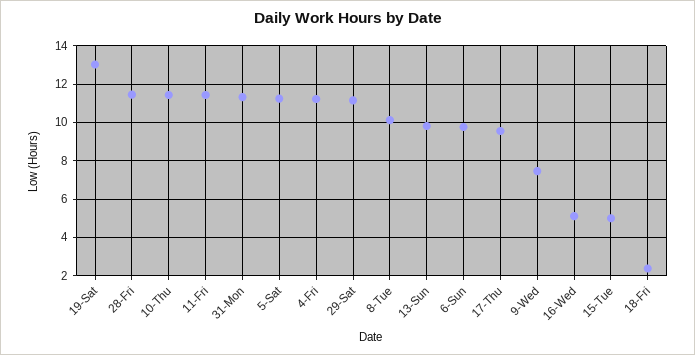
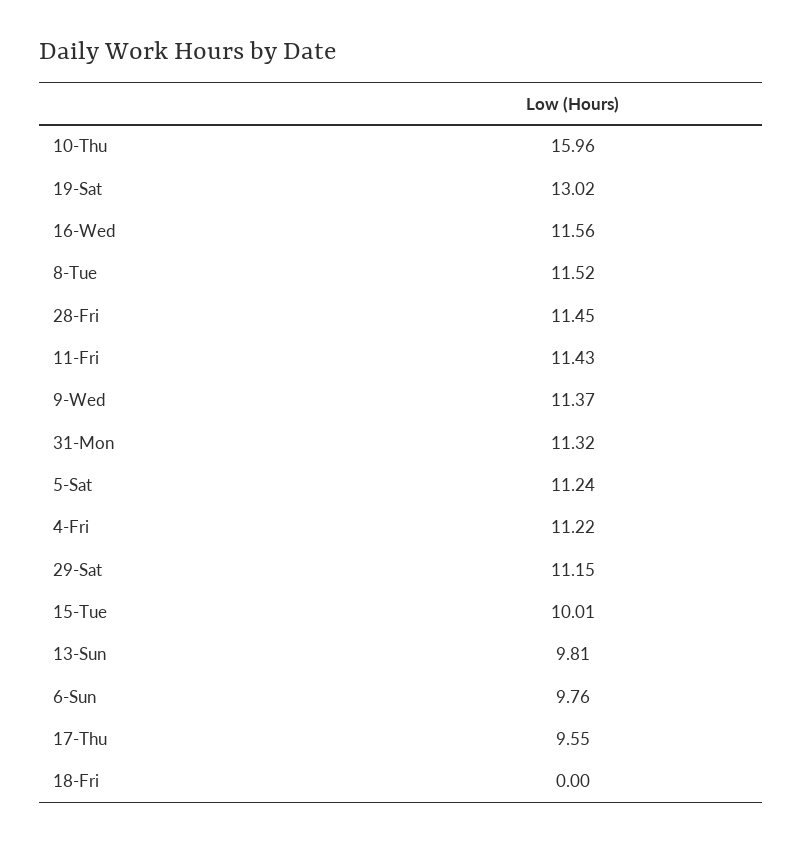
  {
    "19-Sat": 13.02,
    "28-Fri": 11.45,
-   "10-Thu": 11.5,
+   "10-Thu": 15.96,
    "11-Fri": 11.43,
    "31-Mon": 11.32,
    "5-Sat": 11.24,
    "4-Fri": 11.22,
    "29-Sat": 11.15,
-   "8-Tue": 10,
+   "8-Tue": 11.52,
    "13-Sun": 9.81,
    "6-Sun": 9.76,
    "17-Thu": 9.55,
-   "9-Wed": 7.5,
+   "9-Wed": 11.37,
-   "16-Wed": 5,
+   "16-Wed": 11.56,
-   "15-Tue": 5,
+   "15-Tue": 10.01,
-   "18-Fri": 2.5
+   "18-Fri": 0
  }

